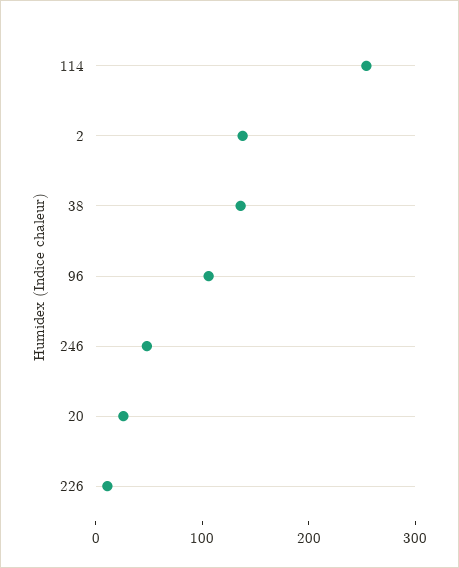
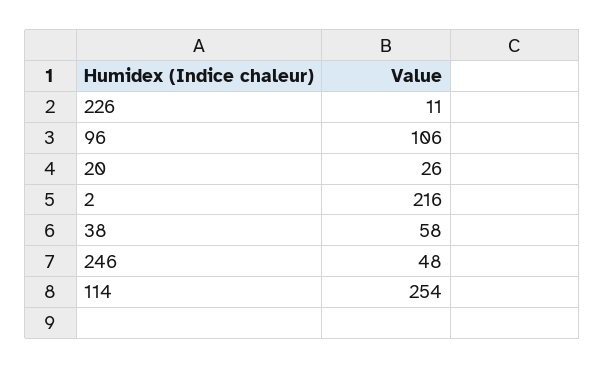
  {
    "114": 254,
-   "2": 140,
+   "2": 216,
-   "38": 140,
+   "38": 58,
    "96": 106,
    "246": 48,
    "20": 26,
    "226": 11
  }

